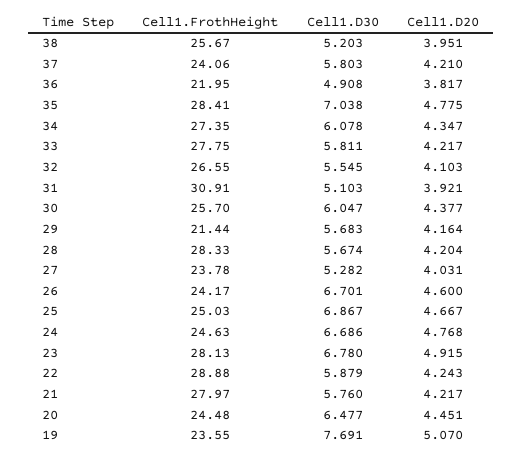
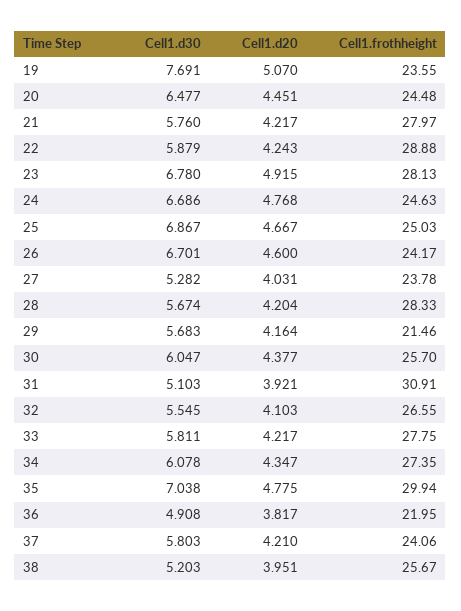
  {
    "Cell1.FrothHeight": {
      "38": 25.67,
      "37": 24.06,
      "36": 21.95,
-     "35": 28.41,
+     "35": 29.94,
      "34": 27.35,
      "33": 27.75,
      "32": 26.55,
      "31": 30.91,
      "30": 25.7,
-     "29": 21.44,
+     "29": 21.46,
      "28": 28.33,
      "27": 23.78,
      "26": 24.17,
      "25": 25.03,
      "24": 24.63,
      "23": 28.13,
      "22": 28.88,
      "21": 27.97,
      "20": 24.48,
      "19": 23.55
    },
    "Cell1.D30": {
      "38": 5.203,
      "37": 5.803,
      "36": 4.908,
      "35": 7.038,
      "34": 6.078,
      "33": 5.811,
      "32": 5.545,
      "31": 5.103,
      "30": 6.047,
      "29": 5.683,
      "28": 5.674,
      "27": 5.282,
      "26": 6.701,
      "25": 6.867,
      "24": 6.686,
      "23": 6.78,
      "22": 5.879,
      "21": 5.76,
      "20": 6.477,
      "19": 7.691
    },
    "Cell1.D20": {
      "38": 3.951,
      "37": 4.21,
      "36": 3.817,
      "35": 4.775,
      "34": 4.347,
      "33": 4.217,
      "32": 4.103,
      "31": 3.921,
      "30": 4.377,
      "29": 4.164,
      "28": 4.204,
      "27": 4.031,
      "26": 4.6,
      "25": 4.667,
      "24": 4.768,
      "23": 4.915,
      "22": 4.243,
      "21": 4.217,
      "20": 4.451,
      "19": 5.07
    }
  }

